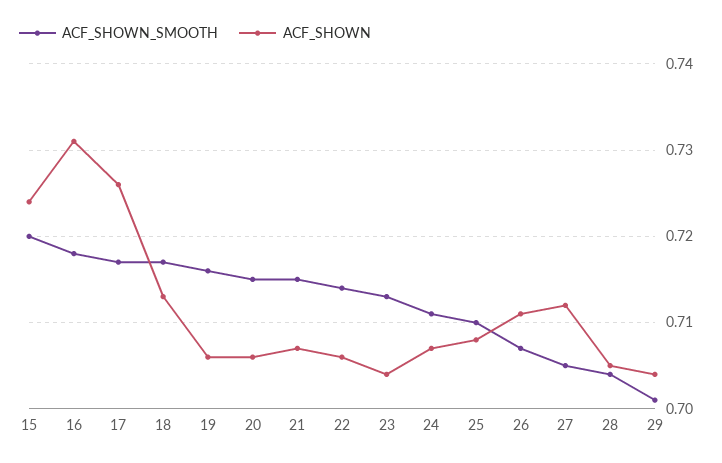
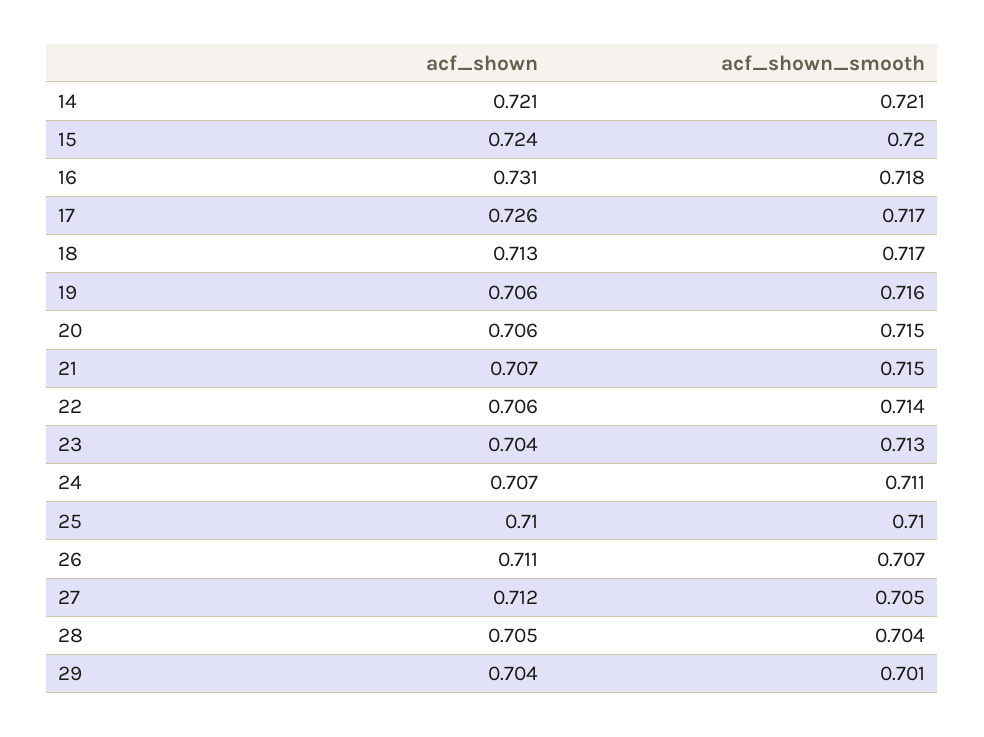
  {
    "ACF_SHOWN_SMOOTH": {
      "15": 0.72,
      "16": 0.718,
      "17": 0.717,
      "18": 0.717,
      "19": 0.716,
      "20": 0.715,
      "21": 0.715,
      "22": 0.714,
      "23": 0.713,
      "24": 0.711,
      "25": 0.71,
      "26": 0.707,
      "27": 0.705,
      "28": 0.704,
-     "29": 0.701
+     "29": 0.701,
+     "14": 0.721
    },
    "ACF_SHOWN": {
      "15": 0.724,
      "16": 0.731,
      "17": 0.726,
      "18": 0.713,
      "19": 0.706,
      "20": 0.706,
      "21": 0.707,
      "22": 0.706,
      "23": 0.704,
      "24": 0.707,
-     "25": 0.708,
+     "25": 0.71,
      "26": 0.711,
      "27": 0.712,
      "28": 0.705,
-     "29": 0.704
+     "29": 0.704,
+     "14": 0.721
    }
  }

